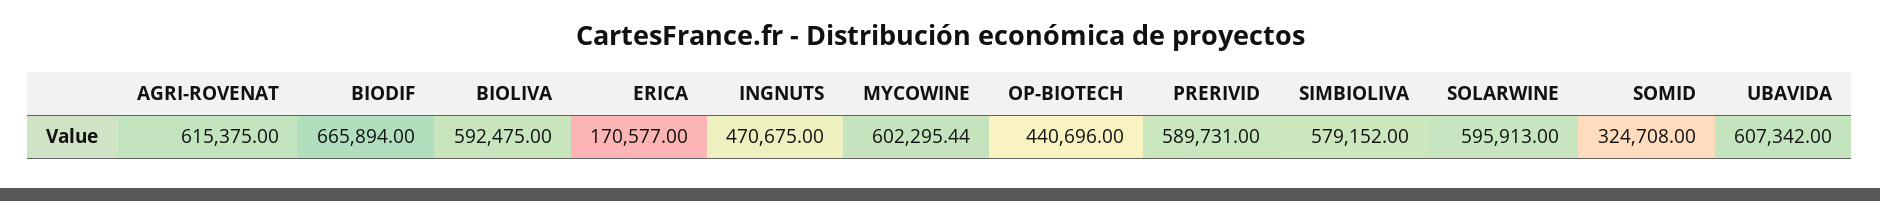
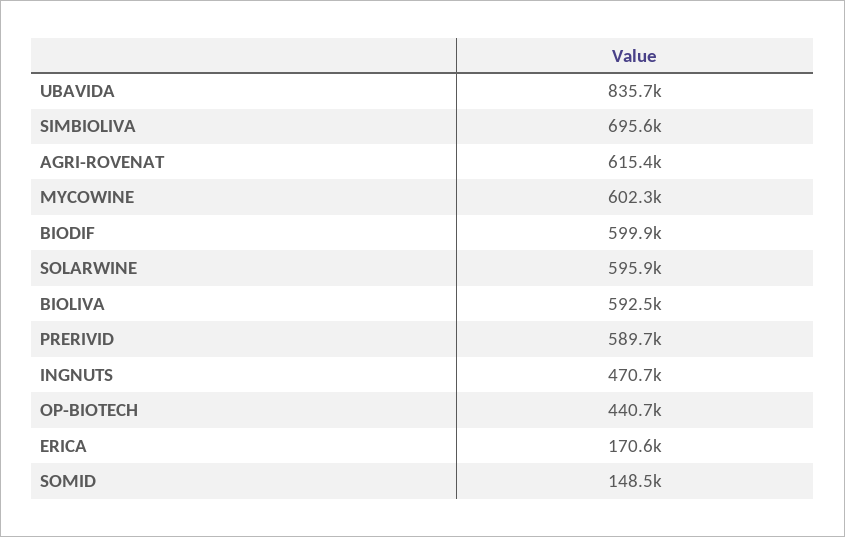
  {
    "AGRI-ROVENAT": 615375,
-   "BIODIF": 665894,
+   "BIODIF": 599900,
    "BIOLIVA": 592475,
    "ERICA": 170577,
    "INGNUTS": 470675,
    "MYCOWINE": 602295.44,
    "OP-BIOTECH": 440696,
    "PRERIVID": 589731,
-   "SIMBIOLIVA": 579152,
+   "SIMBIOLIVA": 695600,
    "SOLARWINE": 595913,
-   "SOMID": 324708,
+   "SOMID": 148500,
-   "UBAVIDA": 607342
+   "UBAVIDA": 835700
  }

